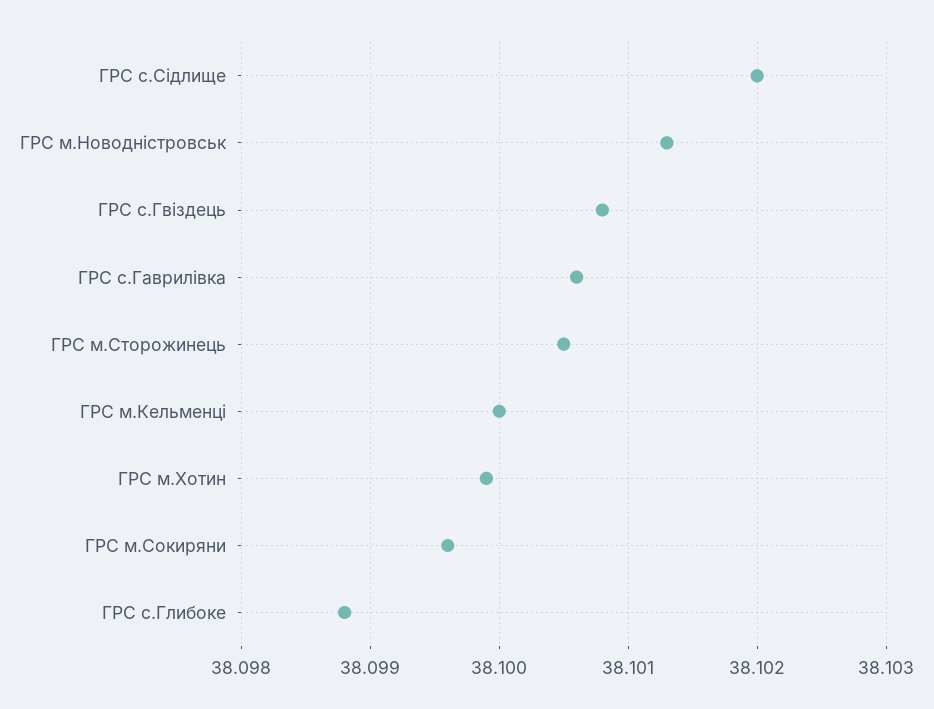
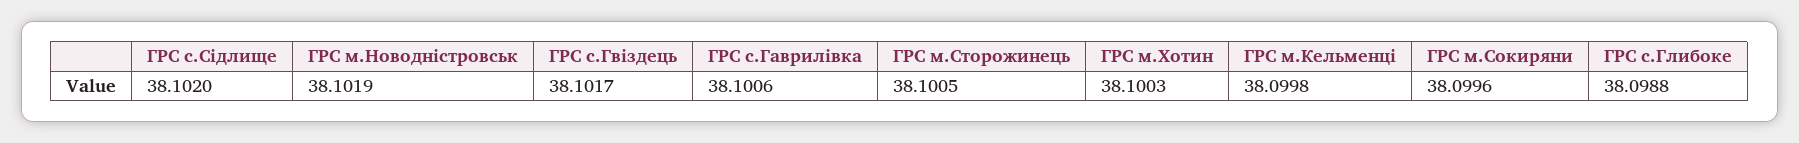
  {
    "ГРС с.Сідлище": 38.102,
-   "ГРС м.Новодністровськ": 38.1013,
+   "ГРС м.Новодністровськ": 38.1019,
-   "ГРС с.Гвіздець": 38.1008,
+   "ГРС с.Гвіздець": 38.1017,
    "ГРС с.Гаврилівка": 38.1006,
    "ГРС м.Сторожинець": 38.1005,
-   "ГРС м.Кельменці": 38.1,
+   "ГРС м.Кельменці": 38.0998,
-   "ГРС м.Хотин": 38.0999,
+   "ГРС м.Хотин": 38.1003,
    "ГРС м.Сокиряни": 38.0996,
    "ГРС с.Глибоке": 38.0988
  }

